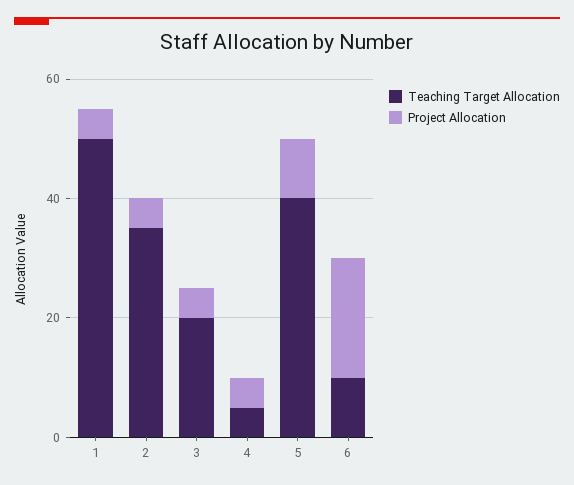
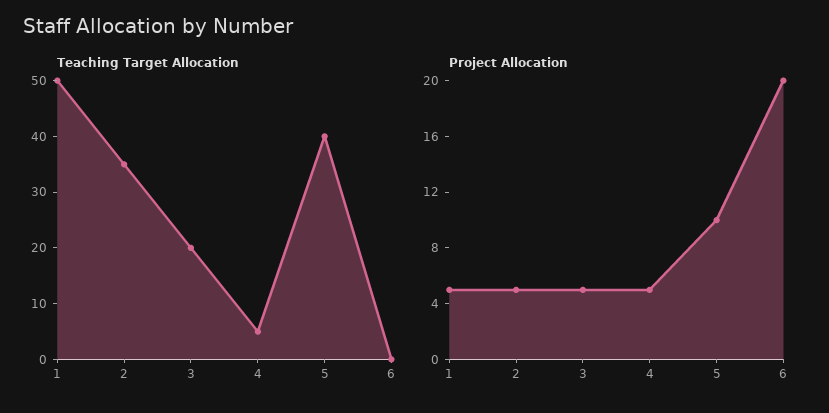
  {
    "Teaching Target Allocation": {
      "1": 50,
      "2": 35,
      "3": 20,
      "4": 5,
      "5": 40,
-     "6": 10
+     "6": 0
    },
    "Project Allocation": {
      "1": 5,
      "2": 5,
      "3": 5,
      "4": 5,
      "5": 10,
      "6": 20
    }
  }

